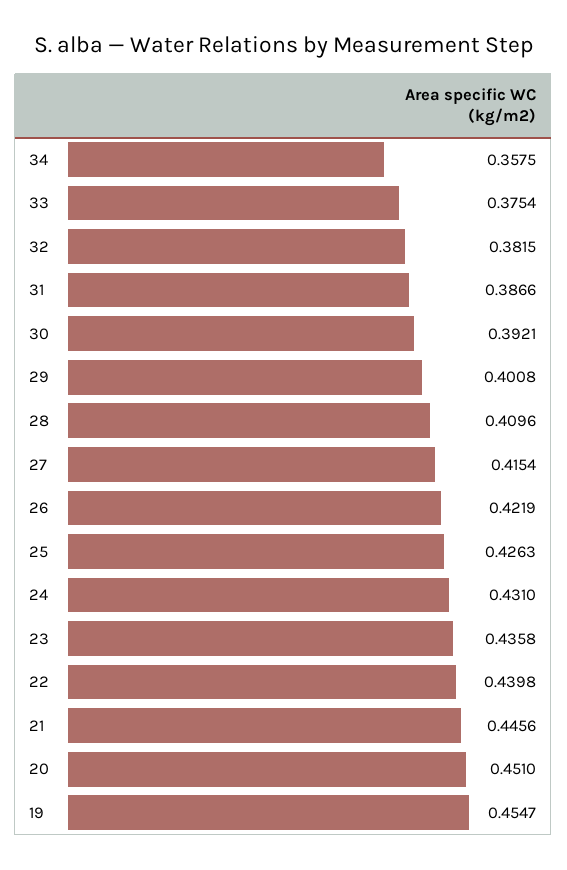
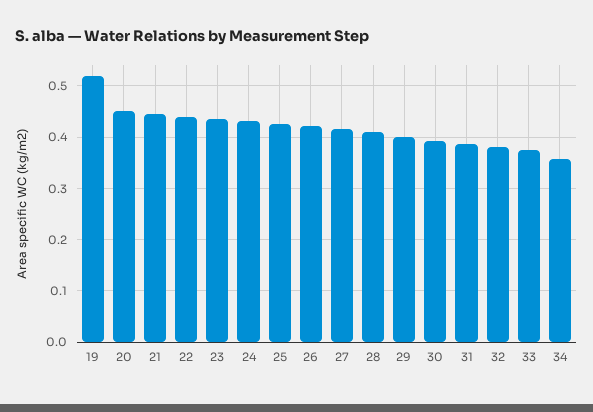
  {
    "34": 0.3575,
    "33": 0.3754,
    "32": 0.3815,
    "31": 0.3866,
    "30": 0.3921,
    "29": 0.4008,
    "28": 0.4096,
    "27": 0.4154,
    "26": 0.4219,
    "25": 0.4263,
    "24": 0.431,
    "23": 0.4358,
    "22": 0.4398,
    "21": 0.4456,
    "20": 0.451,
-   "19": 0.4547
+   "19": 0.52
  }

